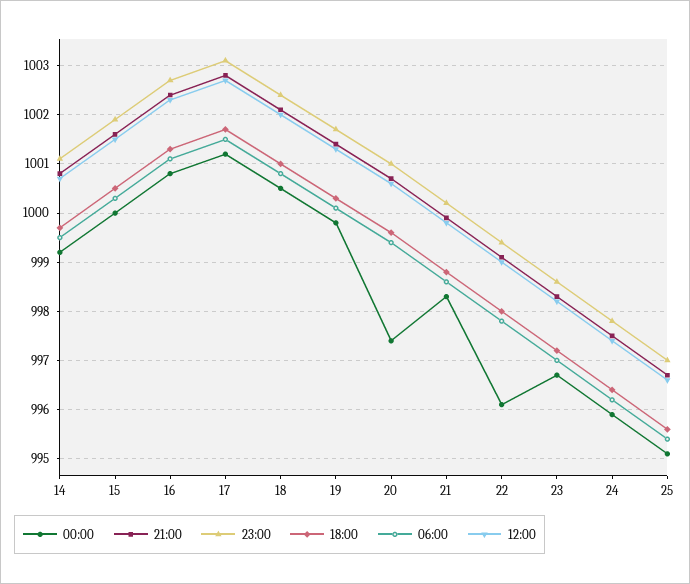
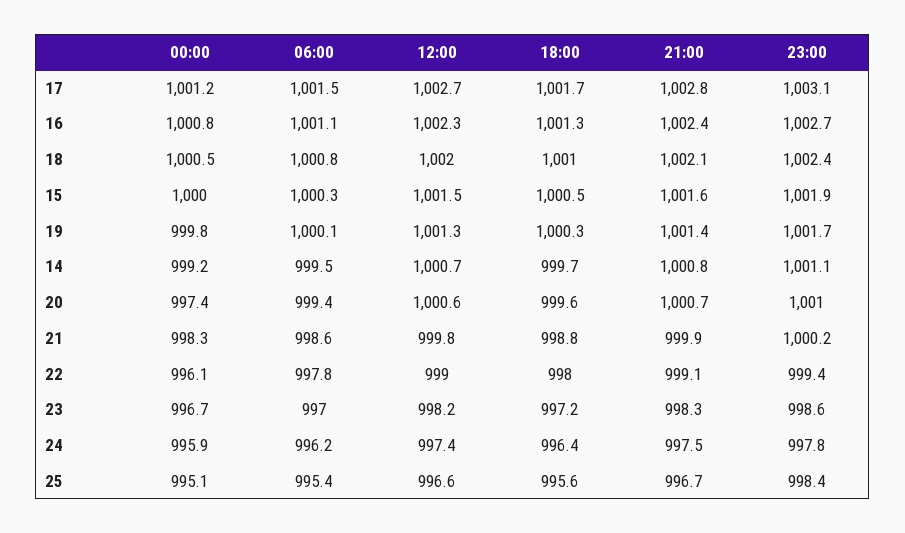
  {
    "00:00": {
      "14": 999.2,
      "15": 1000,
      "16": 1000.8,
      "17": 1001.2,
      "18": 1000.5,
      "19": 999.8,
      "20": 997.4,
      "21": 998.3,
      "22": 996.1,
      "23": 996.7,
      "24": 995.9,
      "25": 995.1
    },
    "21:00": {
      "14": 1000.8,
      "15": 1001.6,
      "16": 1002.4,
      "17": 1002.8,
      "18": 1002.1,
      "19": 1001.4,
      "20": 1000.7,
      "21": 999.9,
      "22": 999.1,
      "23": 998.3,
      "24": 997.5,
      "25": 996.7
    },
    "23:00": {
      "14": 1001.1,
      "15": 1001.9,
      "16": 1002.7,
      "17": 1003.1,
      "18": 1002.4,
      "19": 1001.7,
      "20": 1001,
      "21": 1000.2,
      "22": 999.4,
      "23": 998.6,
      "24": 997.8,
-     "25": 997
+     "25": 998.4
    },
    "18:00": {
      "14": 999.7,
      "15": 1000.5,
      "16": 1001.3,
      "17": 1001.7,
      "18": 1001,
      "19": 1000.3,
      "20": 999.6,
      "21": 998.8,
      "22": 998,
      "23": 997.2,
      "24": 996.4,
      "25": 995.6
    },
    "06:00": {
      "14": 999.5,
      "15": 1000.3,
      "16": 1001.1,
      "17": 1001.5,
      "18": 1000.8,
      "19": 1000.1,
      "20": 999.4,
      "21": 998.6,
      "22": 997.8,
      "23": 997,
      "24": 996.2,
      "25": 995.4
    },
    "12:00": {
      "14": 1000.7,
      "15": 1001.5,
      "16": 1002.3,
      "17": 1002.7,
      "18": 1002,
      "19": 1001.3,
      "20": 1000.6,
      "21": 999.8,
      "22": 999,
      "23": 998.2,
      "24": 997.4,
      "25": 996.6
    }
  }

